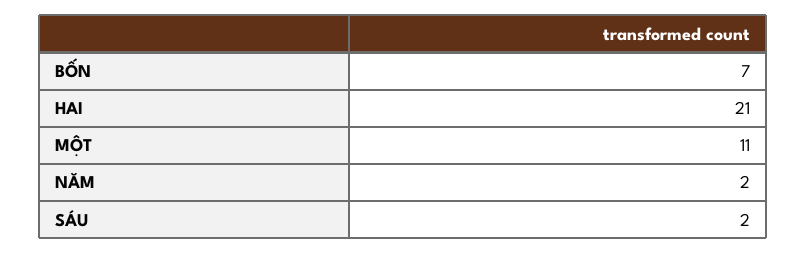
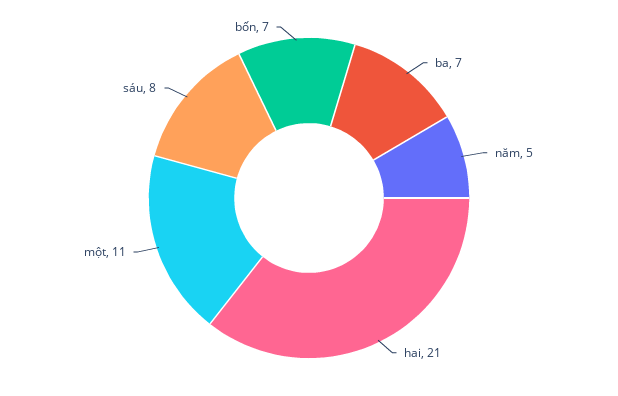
  {
    "BỐN": 7,
    "HAI": 21,
    "MỘT": 11,
-   "NĂM": 2,
+   "NĂM": 5,
-   "SÁU": 2
+   "SÁU": 8,
+   "ba": 7
  }

